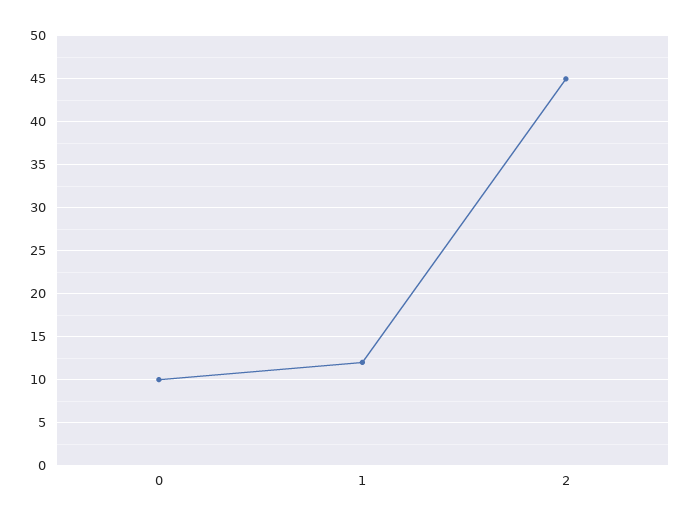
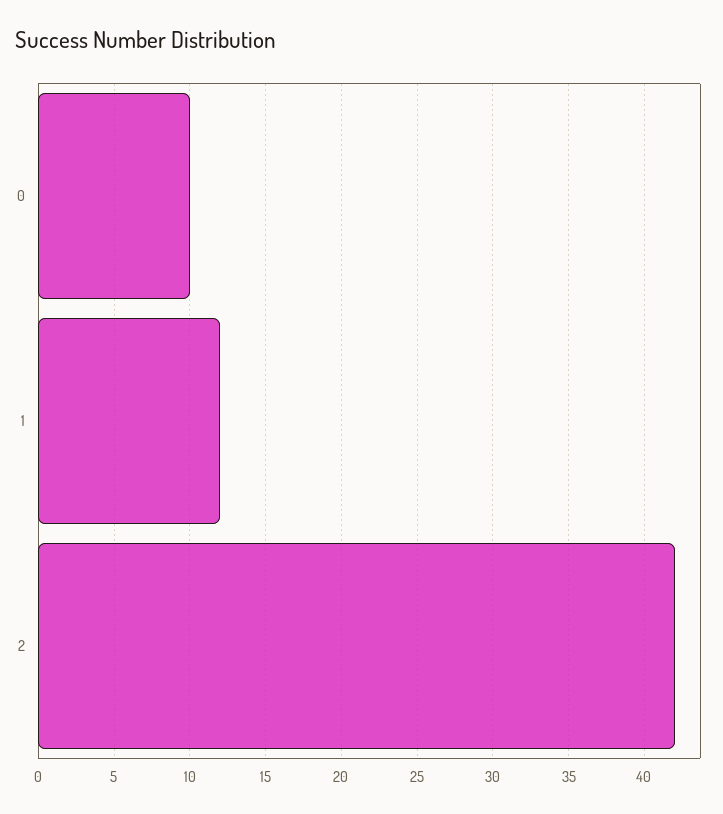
  {
    "0": 10,
    "1": 12,
-   "2": 45
+   "2": 42
  }

